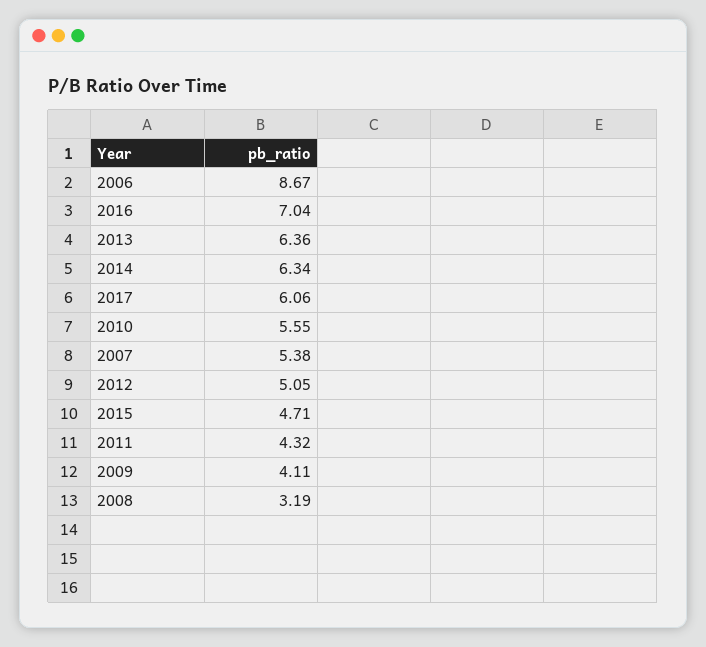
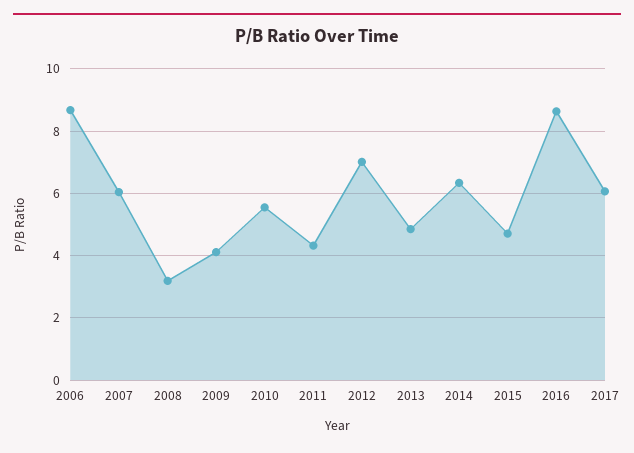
  {
    "2006": 8.67,
-   "2016": 7.04,
+   "2016": 8.6,
-   "2013": 6.36,
+   "2013": 4.8,
    "2014": 6.34,
    "2017": 6.06,
    "2010": 5.55,
-   "2007": 5.38,
+   "2007": 6,
-   "2012": 5.05,
+   "2012": 7,
    "2015": 4.71,
    "2011": 4.32,
    "2009": 4.11,
    "2008": 3.19
  }

